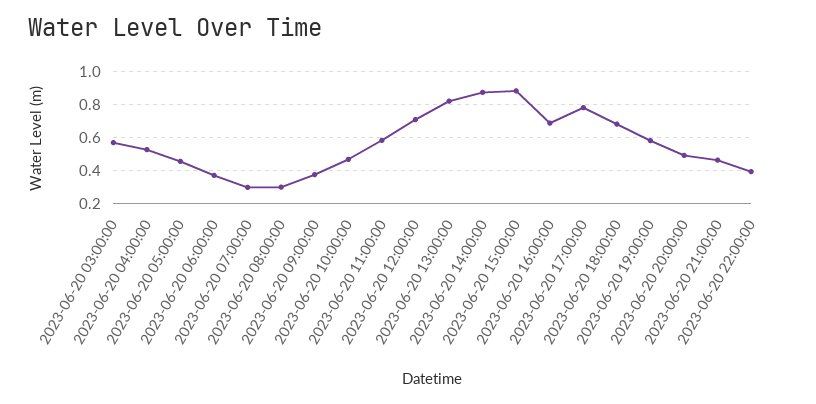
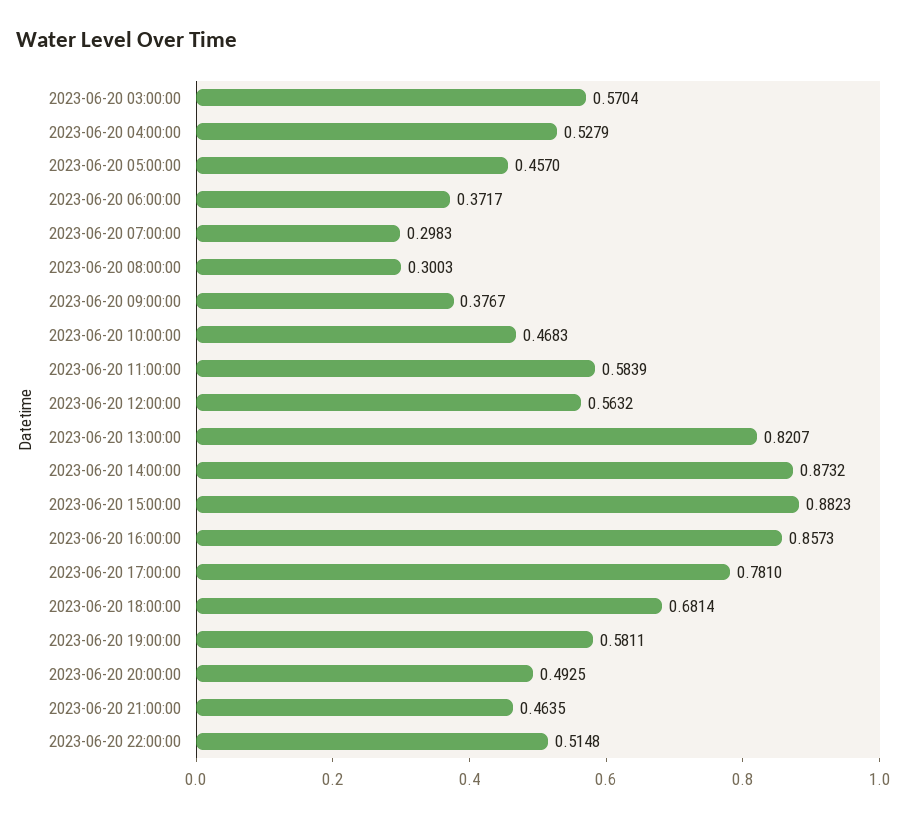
  {
    "2023-06-20 03:00:00": 0.5704,
    "2023-06-20 04:00:00": 0.5279,
    "2023-06-20 05:00:00": 0.457,
    "2023-06-20 06:00:00": 0.3717,
    "2023-06-20 07:00:00": 0.2983,
    "2023-06-20 08:00:00": 0.3003,
    "2023-06-20 09:00:00": 0.3767,
    "2023-06-20 10:00:00": 0.4683,
    "2023-06-20 11:00:00": 0.5839,
-   "2023-06-20 12:00:00": 0.7,
+   "2023-06-20 12:00:00": 0.5632,
    "2023-06-20 13:00:00": 0.8207,
    "2023-06-20 14:00:00": 0.8732,
    "2023-06-20 15:00:00": 0.8823,
-   "2023-06-20 16:00:00": 0.7,
+   "2023-06-20 16:00:00": 0.8573,
    "2023-06-20 17:00:00": 0.781,
    "2023-06-20 18:00:00": 0.6814,
    "2023-06-20 19:00:00": 0.5811,
    "2023-06-20 20:00:00": 0.4925,
    "2023-06-20 21:00:00": 0.4635,
-   "2023-06-20 22:00:00": 0.4
+   "2023-06-20 22:00:00": 0.5148
  }

